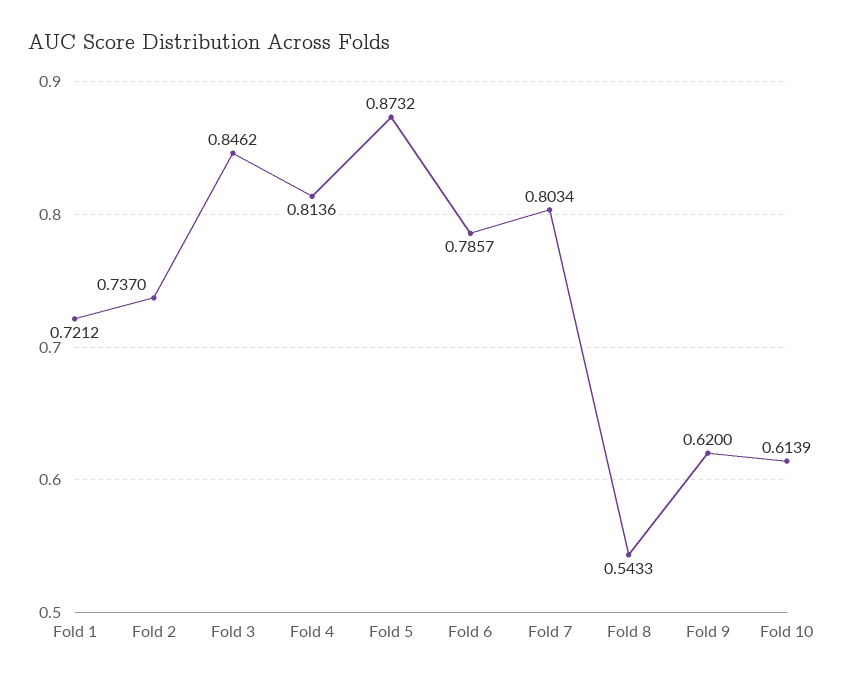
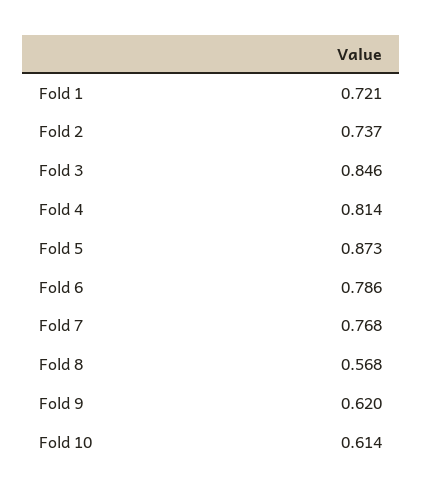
  {
    "Fold 1": 0.7212,
    "Fold 2": 0.737,
    "Fold 3": 0.8462,
    "Fold 4": 0.8136,
    "Fold 5": 0.8732,
    "Fold 6": 0.7857,
-   "Fold 7": 0.8034,
+   "Fold 7": 0.768,
-   "Fold 8": 0.5433,
+   "Fold 8": 0.568,
    "Fold 9": 0.62,
    "Fold 10": 0.6139
  }

